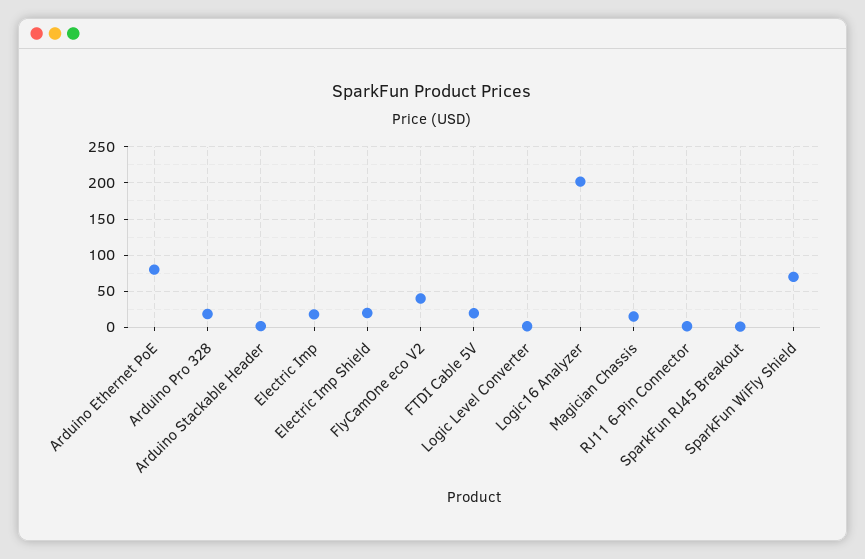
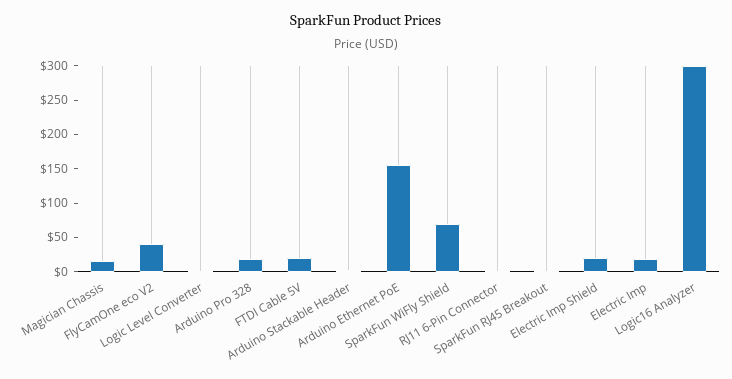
  {
-   "Arduino Ethernet PoE": 80,
+   "Arduino Ethernet PoE": 150,
    "Arduino Pro 328": 20,
    "Arduino Stackable Header": 0,
    "Electric Imp": 20,
    "Electric Imp Shield": 20,
    "FlyCamOne eco V2": 40,
    "FTDI Cable 5V": 20,
    "Logic Level Converter": 0,
-   "Logic16 Analyzer": 200,
+   "Logic16 Analyzer": 300,
    "Magician Chassis": 10,
    "RJ11 6-Pin Connector": 0,
    "SparkFun RJ45 Breakout": 0,
    "SparkFun WiFly Shield": 70
  }

